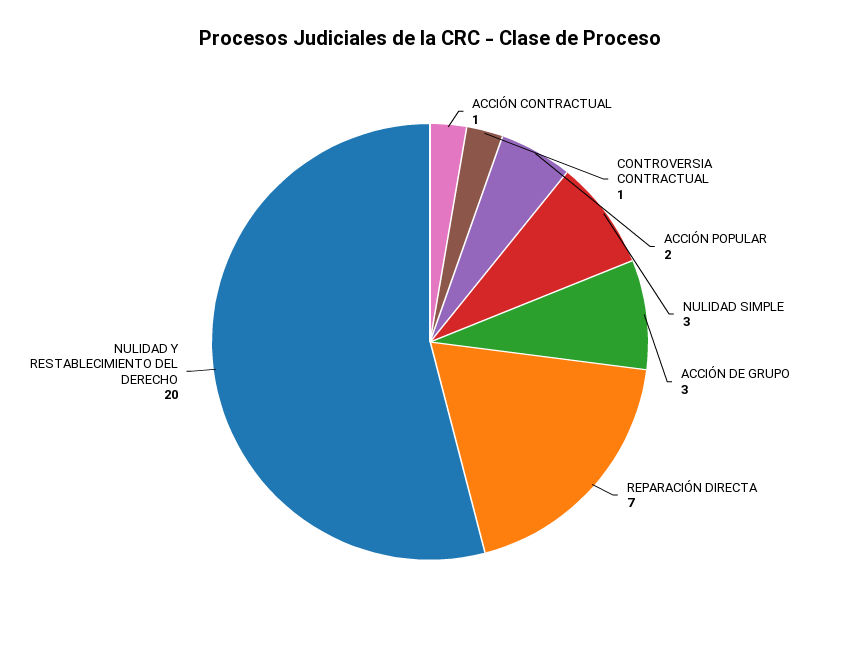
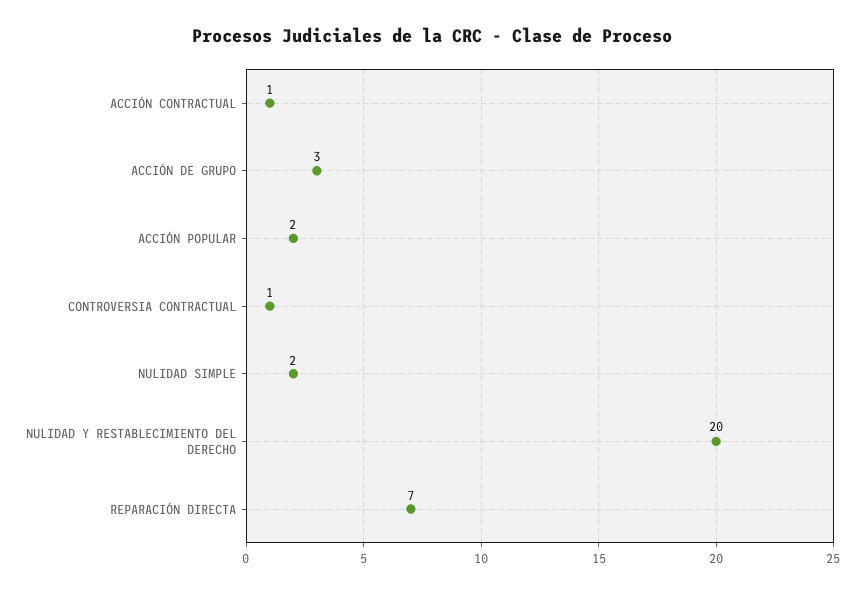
  {
    "ACCIÓN CONTRACTUAL": 1,
    "CONTROVERSIA CONTRACTUAL": 1,
    "ACCIÓN POPULAR": 2,
-   "NULIDAD SIMPLE": 3,
+   "NULIDAD SIMPLE": 2,
    "ACCIÓN DE GRUPO": 3,
    "REPARACIÓN DIRECTA": 7,
    "NULIDAD Y RESTABLECIMIENTO DEL DERECHO": 20
  }

